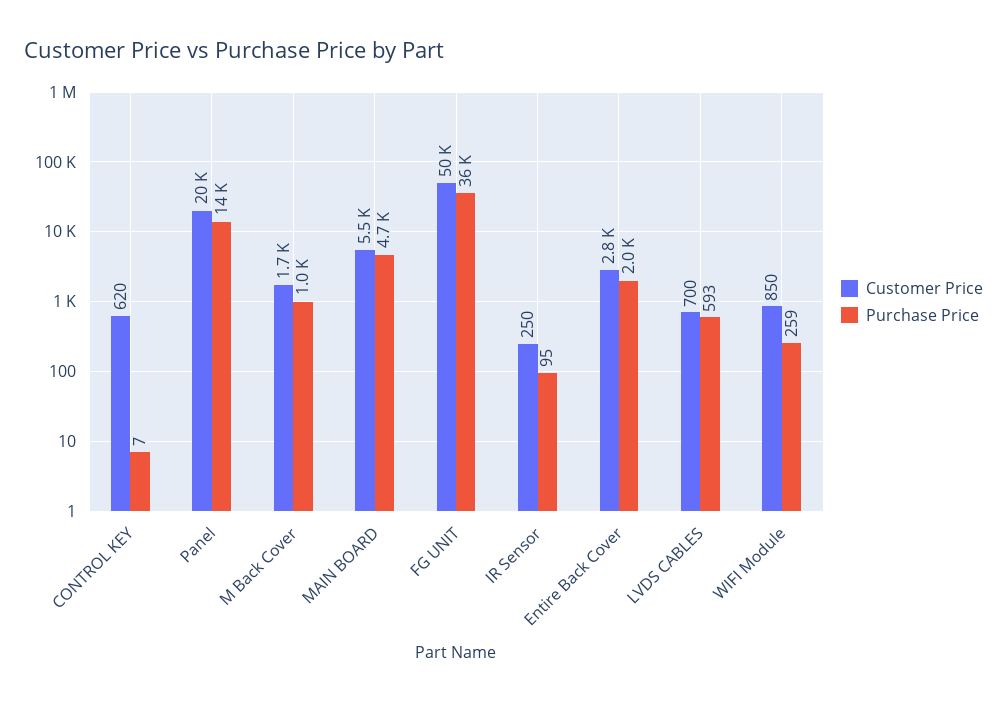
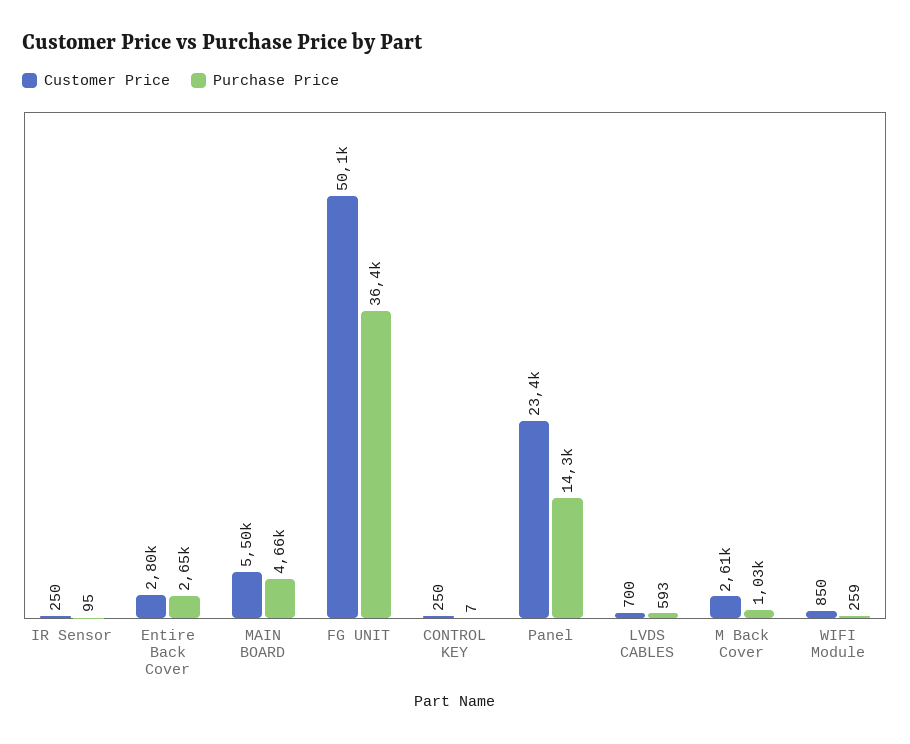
  {
    "Customer Price": {
-     "CONTROL KEY": 620,
+     "CONTROL KEY": 250,
-     "Panel": 20000,
+     "Panel": 23400,
-     "M Back Cover": 1700,
+     "M Back Cover": 2610,
      "MAIN BOARD": 5500,
      "FG UNIT": 50100,
      "IR Sensor": 250,
      "Entire Back Cover": 2800,
      "LVDS CABLES": 700,
      "WIFI Module": 850
    },
    "Purchase Price": {
      "CONTROL KEY": 7,
      "Panel": 14300,
      "M Back Cover": 1030,
      "MAIN BOARD": 4660,
      "FG UNIT": 36400,
      "IR Sensor": 95,
-     "Entire Back Cover": 2000,
+     "Entire Back Cover": 2650,
      "LVDS CABLES": 593,
      "WIFI Module": 259
    }
  }

